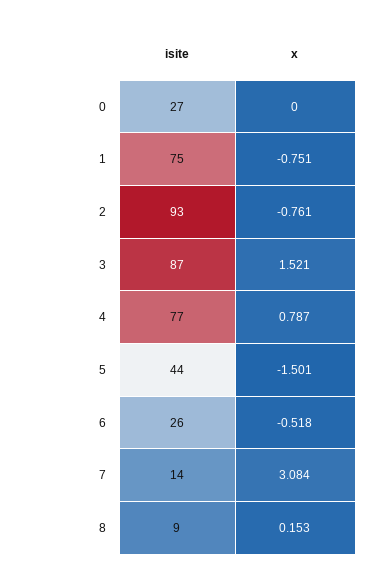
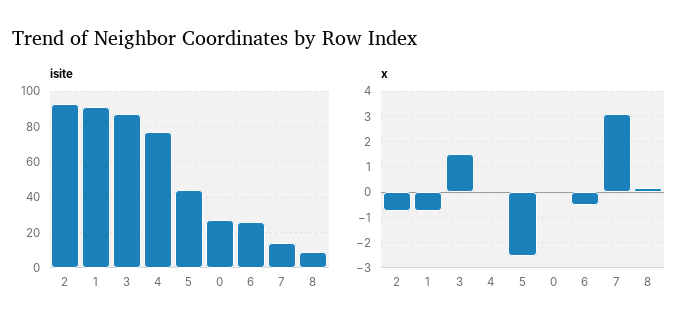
  {
    "isite": {
      "0": 27,
-     "1": 75,
+     "1": 90,
      "2": 93,
      "3": 87,
      "4": 77,
      "5": 44,
      "6": 26,
      "7": 14,
      "8": 9
    },
    "x": {
      "0": 0,
      "1": -0.751,
      "2": -0.761,
      "3": 1.521,
-     "4": 0.787,
+     "4": 0,
-     "5": -1.501,
+     "5": -2.5,
      "6": -0.518,
      "7": 3.084,
      "8": 0.153
    }
  }

